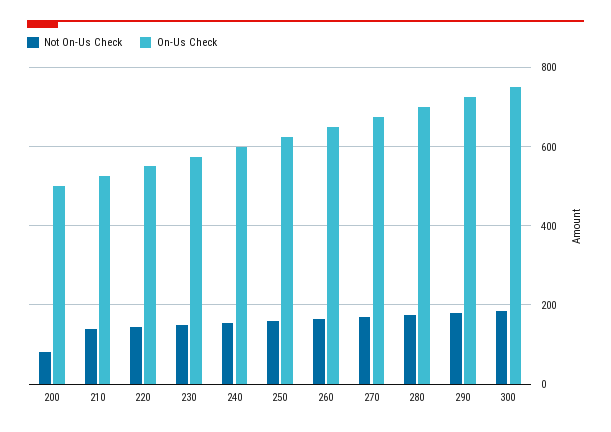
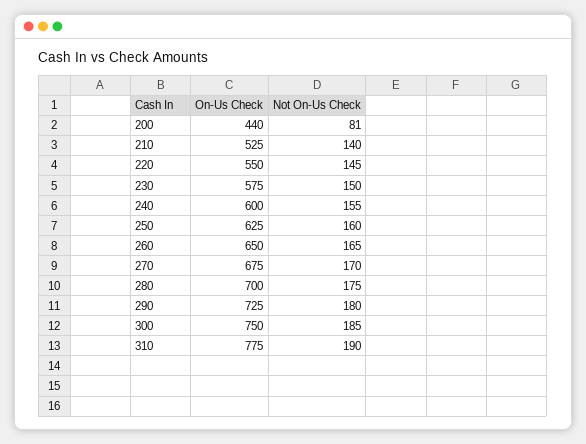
  {
    "Not On-Us Check": {
      "200": 81,
      "210": 140,
      "220": 145,
      "230": 150,
      "240": 155,
      "250": 160,
      "260": 165,
      "270": 170,
      "280": 175,
      "290": 180,
-     "300": 185
+     "300": 185,
+     "310": 190
    },
    "On-Us Check": {
-     "200": 500,
+     "200": 440,
      "210": 525,
      "220": 550,
      "230": 575,
      "240": 600,
      "250": 625,
      "260": 650,
      "270": 675,
      "280": 700,
      "290": 725,
-     "300": 750
+     "300": 750,
+     "310": 775
    }
  }

